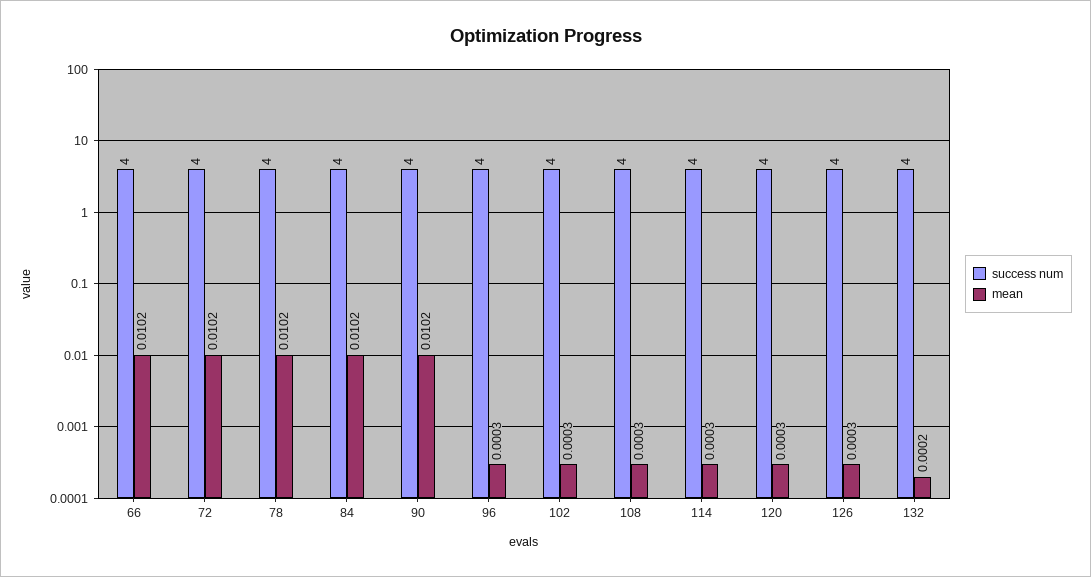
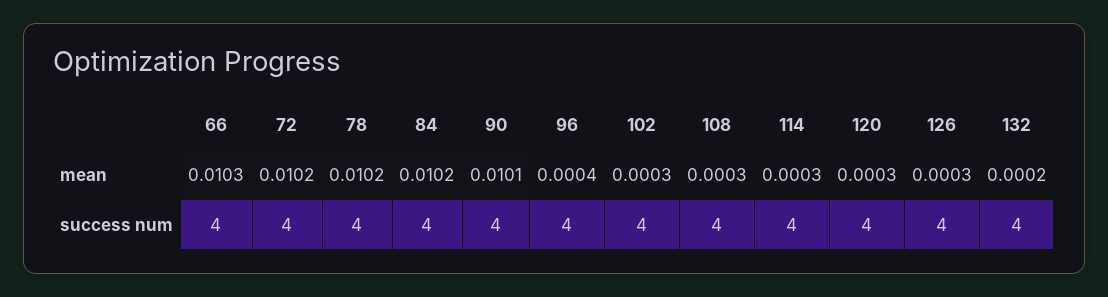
  {
    "success num": {
      "66": 4,
      "72": 4,
      "78": 4,
      "84": 4,
      "90": 4,
      "96": 4,
      "102": 4,
      "108": 4,
      "114": 4,
      "120": 4,
      "126": 4,
      "132": 4
    },
    "mean": {
-     "66": 0.0102,
+     "66": 0.0103,
      "72": 0.0102,
      "78": 0.0102,
      "84": 0.0102,
-     "90": 0.0102,
+     "90": 0.0101,
-     "96": 0.0003,
+     "96": 0.0004,
      "102": 0.0003,
      "108": 0.0003,
      "114": 0.0003,
      "120": 0.0003,
      "126": 0.0003,
      "132": 0.0002
    }
  }

